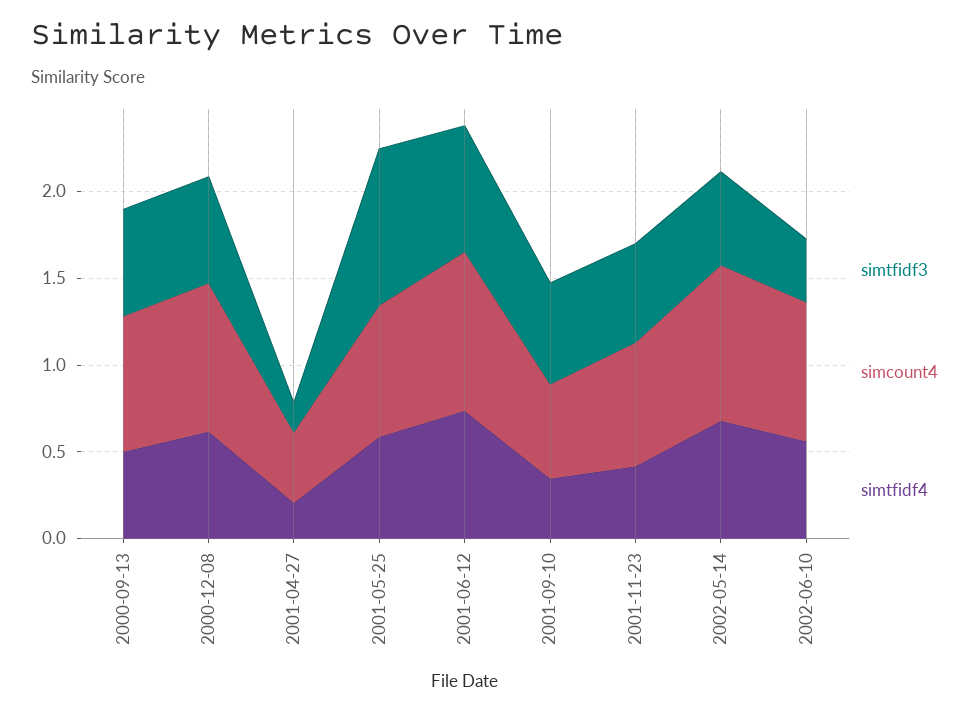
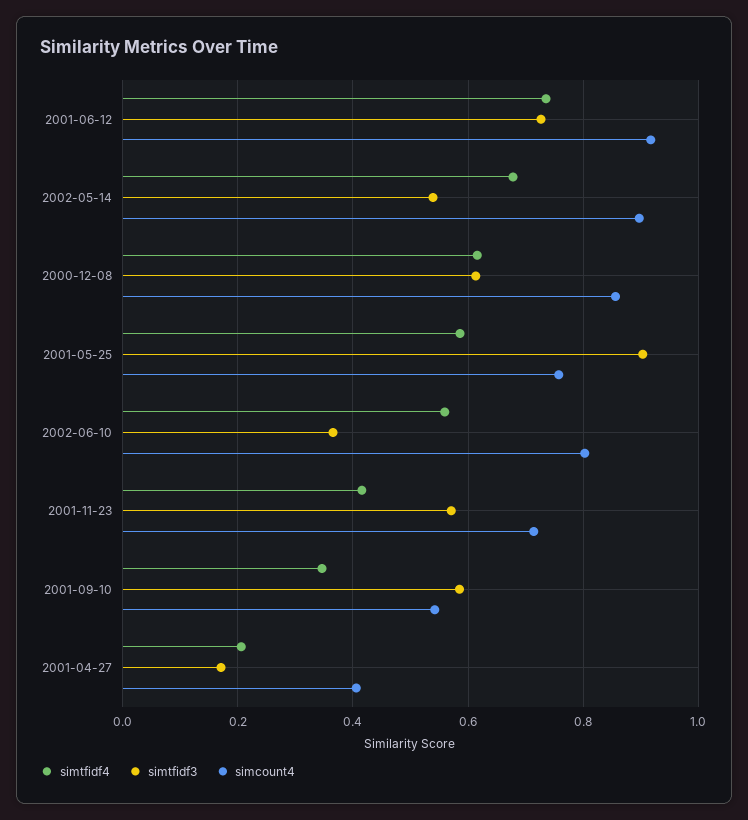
  {
    "simtfidf3": {
-     "2000-09-13": 0.6,
      "2000-12-08": 0.62,
      "2001-04-27": 0.18,
      "2001-05-25": 0.9,
      "2001-06-12": 0.72,
      "2001-09-10": 0.58,
      "2001-11-23": 0.58,
      "2002-05-14": 0.54,
      "2002-06-10": 0.36
    },
    "simcount4": {
-     "2000-09-13": 0.8,
      "2000-12-08": 0.86,
      "2001-04-27": 0.4,
      "2001-05-25": 0.76,
      "2001-06-12": 0.92,
      "2001-09-10": 0.54,
      "2001-11-23": 0.72,
      "2002-05-14": 0.9,
      "2002-06-10": 0.8
    },
    "simtfidf4": {
-     "2000-09-13": 0.5,
      "2000-12-08": 0.62,
      "2001-04-27": 0.2,
      "2001-05-25": 0.58,
      "2001-06-12": 0.74,
      "2001-09-10": 0.34,
      "2001-11-23": 0.42,
      "2002-05-14": 0.68,
      "2002-06-10": 0.56
    }
  }

